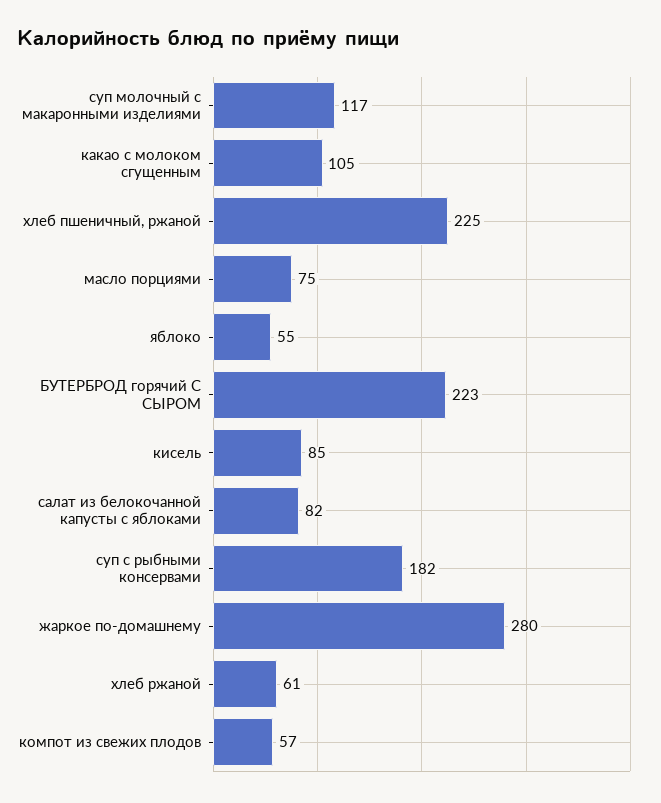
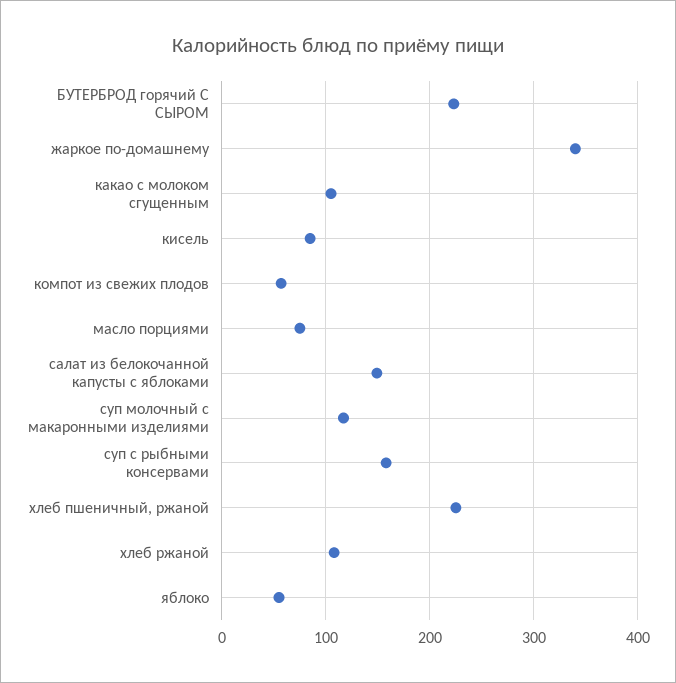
  {
    "суп молочный с макаронными изделиями": 117,
    "какао с молоком сгущенным": 105,
    "хлеб пшеничный, ржаной": 225,
    "масло порциями": 75,
    "яблоко": 55,
    "БУТЕРБРОД горячий С СЫРОМ": 223,
    "кисель": 85,
-   "салат из белокочанной капусты с яблоками": 82,
+   "салат из белокочанной капусты с яблоками": 150,
-   "суп с рыбными консервами": 182,
+   "суп с рыбными консервами": 160,
-   "жаркое по-домашнему": 280,
+   "жаркое по-домашнему": 340,
-   "хлеб ржаной": 61,
+   "хлеб ржаной": 110,
    "компот из свежих плодов": 57
  }

